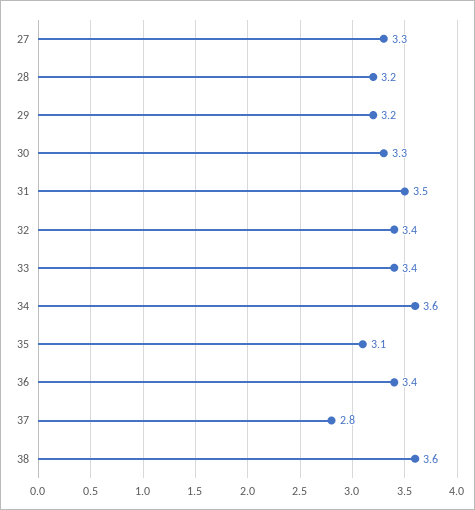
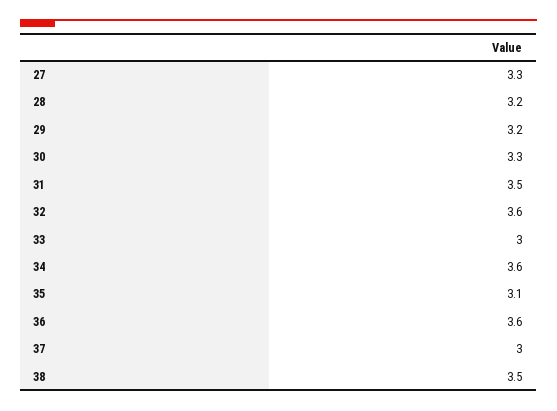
  {
    "27": 3.3,
    "28": 3.2,
    "29": 3.2,
    "30": 3.3,
    "31": 3.5,
-   "32": 3.4,
+   "32": 3.6,
-   "33": 3.4,
+   "33": 3,
    "34": 3.6,
    "35": 3.1,
-   "36": 3.4,
+   "36": 3.6,
-   "37": 2.8,
+   "37": 3,
-   "38": 3.6
+   "38": 3.5
  }

